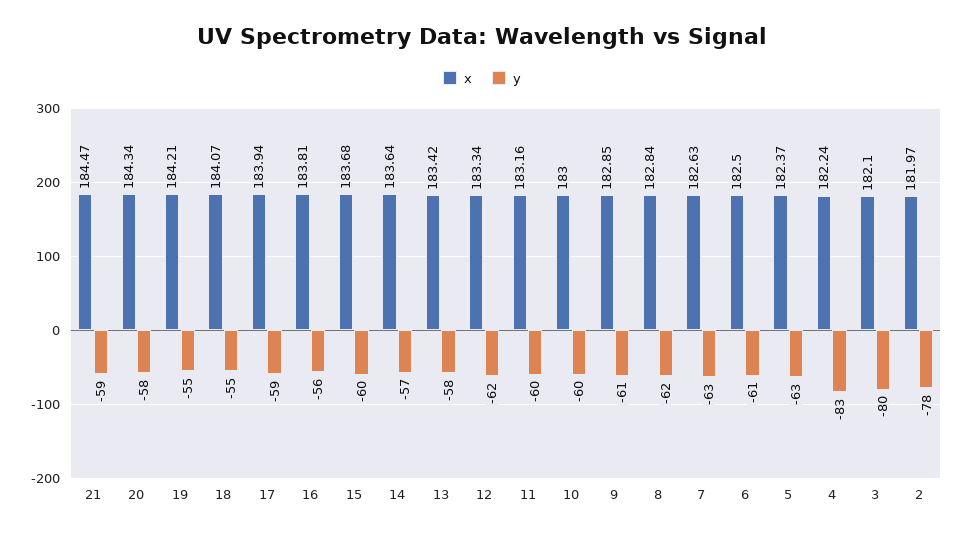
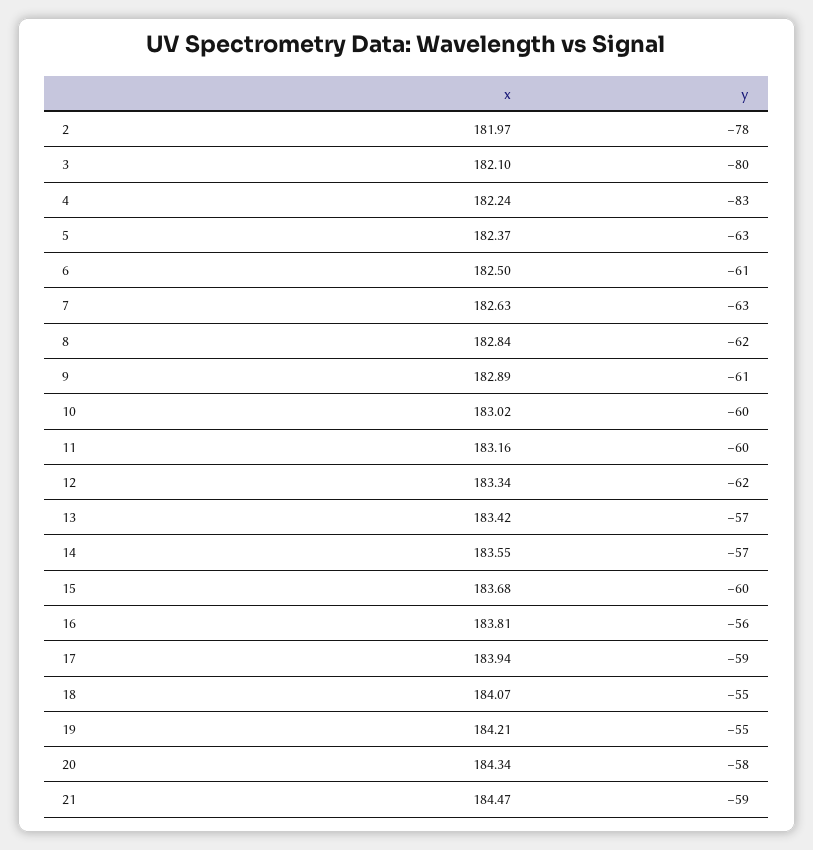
  {
    "x": {
      "21": 184.47,
      "20": 184.34,
      "19": 184.21,
      "18": 184.07,
      "17": 183.94,
      "16": 183.81,
      "15": 183.68,
-     "14": 183.64,
+     "14": 183.55,
      "13": 183.42,
      "12": 183.34,
      "11": 183.16,
-     "10": 183,
+     "10": 183.02,
-     "9": 182.85,
+     "9": 182.89,
      "8": 182.84,
      "7": 182.63,
      "6": 182.5,
      "5": 182.37,
      "4": 182.24,
      "3": 182.1,
      "2": 181.97
    },
    "y": {
      "21": -59,
      "20": -58,
      "19": -55,
      "18": -55,
      "17": -59,
      "16": -56,
      "15": -60,
      "14": -57,
-     "13": -58,
+     "13": -57,
      "12": -62,
      "11": -60,
      "10": -60,
      "9": -61,
      "8": -62,
      "7": -63,
      "6": -61,
      "5": -63,
      "4": -83,
      "3": -80,
      "2": -78
    }
  }

